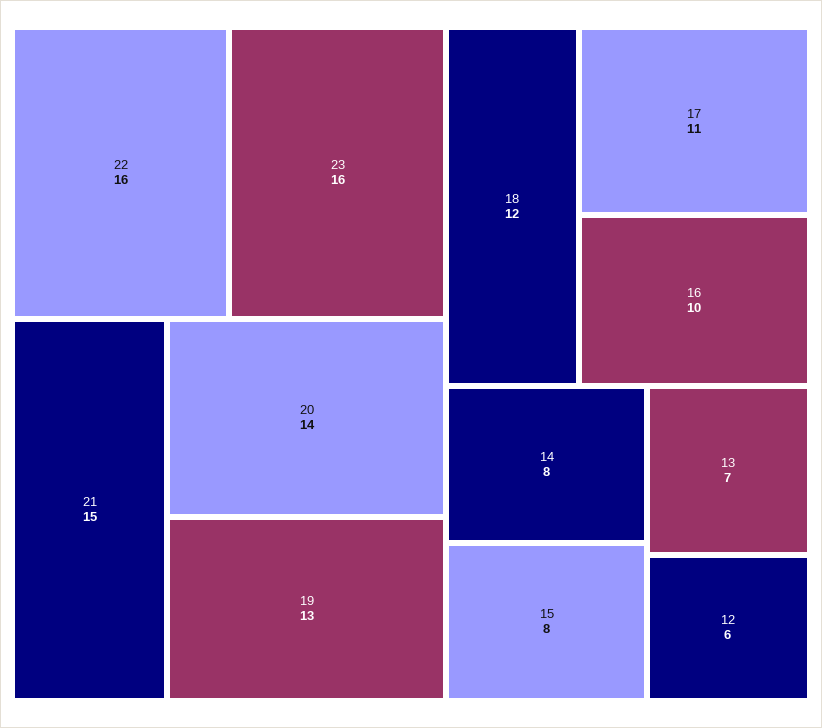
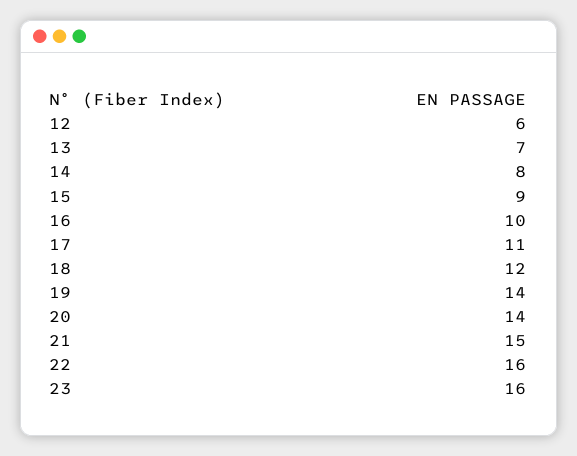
  {
    "22": 16,
    "23": 16,
    "21": 15,
    "20": 14,
-   "19": 13,
+   "19": 14,
    "18": 12,
    "17": 11,
    "16": 10,
    "14": 8,
-   "15": 8,
+   "15": 9,
    "13": 7,
    "12": 6
  }

